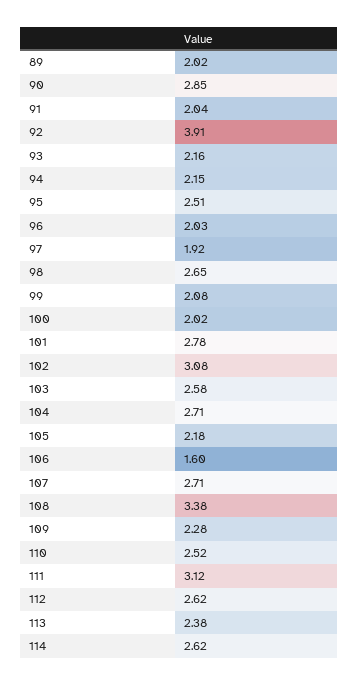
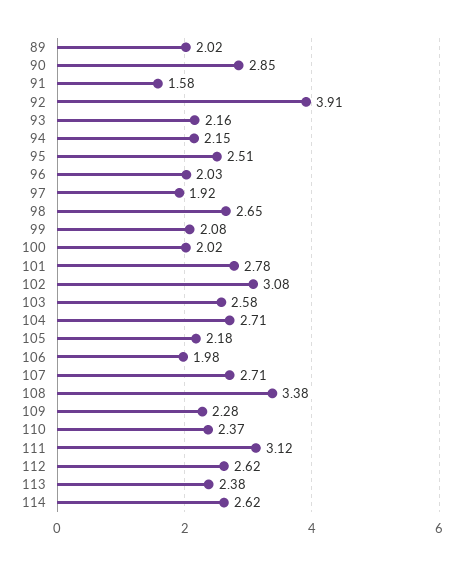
  {
    "89": 2.02,
    "90": 2.85,
-   "91": 2.04,
+   "91": 1.58,
    "92": 3.91,
    "93": 2.16,
    "94": 2.15,
    "95": 2.51,
    "96": 2.03,
    "97": 1.92,
    "98": 2.65,
    "99": 2.08,
    "100": 2.02,
    "101": 2.78,
    "102": 3.08,
    "103": 2.58,
    "104": 2.71,
    "105": 2.18,
-   "106": 1.6,
+   "106": 1.98,
    "107": 2.71,
    "108": 3.38,
    "109": 2.28,
-   "110": 2.52,
+   "110": 2.37,
    "111": 3.12,
    "112": 2.62,
    "113": 2.38,
    "114": 2.62
  }

